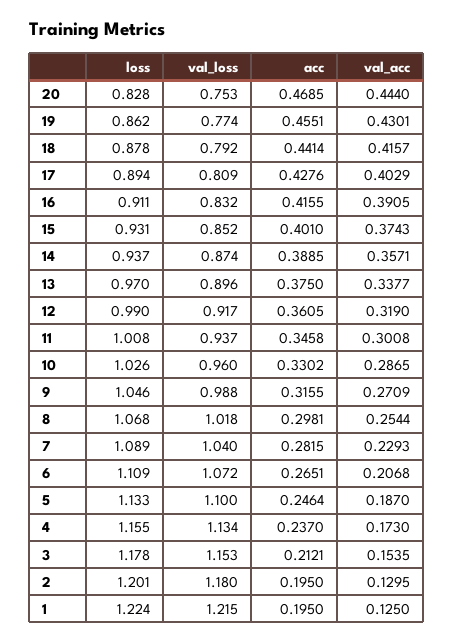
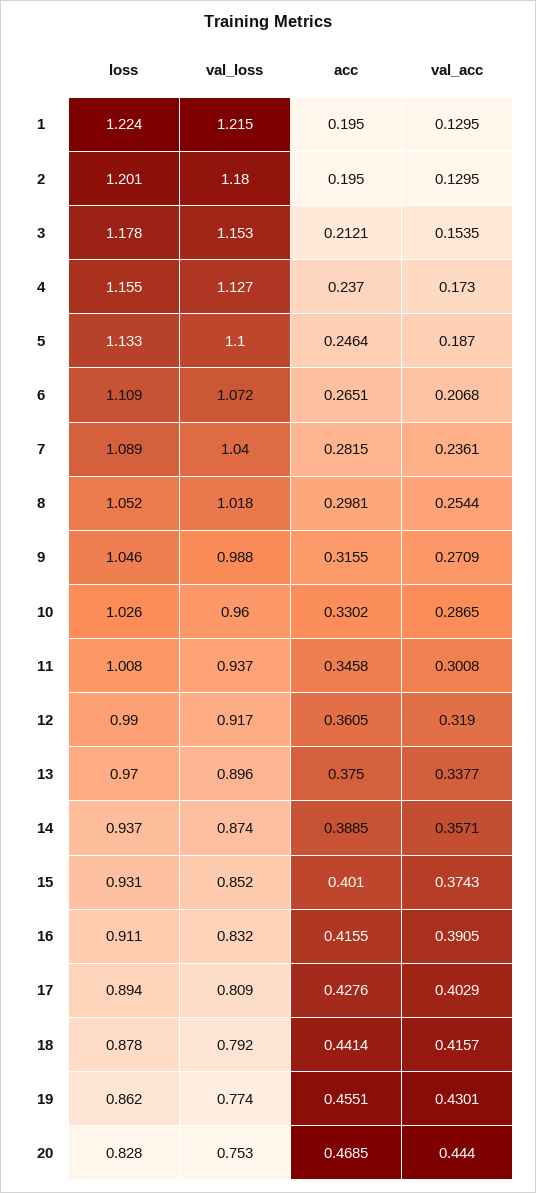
  {
    "loss": {
      "20": 0.828,
      "19": 0.862,
      "18": 0.878,
      "17": 0.894,
      "16": 0.911,
      "15": 0.931,
      "14": 0.937,
      "13": 0.97,
      "12": 0.99,
      "11": 1.008,
      "10": 1.026,
      "9": 1.046,
-     "8": 1.068,
+     "8": 1.052,
      "7": 1.089,
      "6": 1.109,
      "5": 1.133,
      "4": 1.155,
      "3": 1.178,
      "2": 1.201,
      "1": 1.224
    },
    "val_loss": {
      "20": 0.753,
      "19": 0.774,
      "18": 0.792,
      "17": 0.809,
      "16": 0.832,
      "15": 0.852,
      "14": 0.874,
      "13": 0.896,
      "12": 0.917,
      "11": 0.937,
      "10": 0.96,
      "9": 0.988,
      "8": 1.018,
      "7": 1.04,
      "6": 1.072,
      "5": 1.1,
-     "4": 1.134,
+     "4": 1.127,
      "3": 1.153,
      "2": 1.18,
      "1": 1.215
    },
    "acc": {
      "20": 0.4685,
      "19": 0.4551,
      "18": 0.4414,
      "17": 0.4276,
      "16": 0.4155,
      "15": 0.401,
      "14": 0.3885,
      "13": 0.375,
      "12": 0.3605,
      "11": 0.3458,
      "10": 0.3302,
      "9": 0.3155,
      "8": 0.2981,
      "7": 0.2815,
      "6": 0.2651,
      "5": 0.2464,
      "4": 0.237,
      "3": 0.2121,
      "2": 0.195,
      "1": 0.195
    },
    "val_acc": {
      "20": 0.444,
      "19": 0.4301,
      "18": 0.4157,
      "17": 0.4029,
      "16": 0.3905,
      "15": 0.3743,
      "14": 0.3571,
      "13": 0.3377,
      "12": 0.319,
      "11": 0.3008,
      "10": 0.2865,
      "9": 0.2709,
      "8": 0.2544,
-     "7": 0.2293,
+     "7": 0.2361,
      "6": 0.2068,
      "5": 0.187,
      "4": 0.173,
      "3": 0.1535,
      "2": 0.1295,
-     "1": 0.125
+     "1": 0.1295
    }
  }

